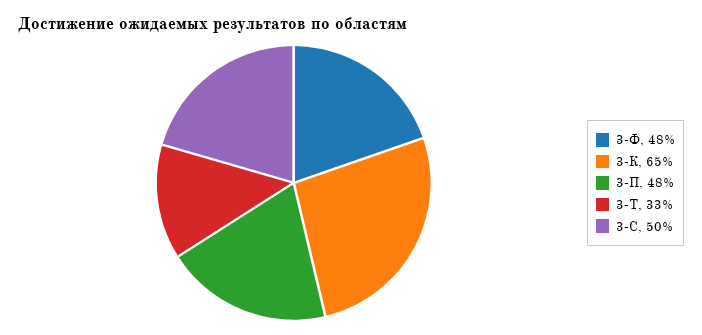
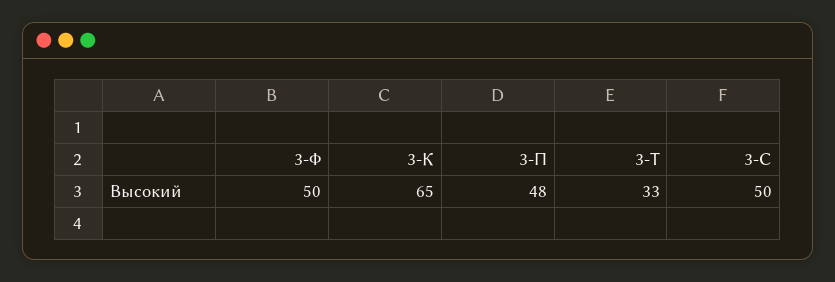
  {
-   "3-Ф": 48,
+   "3-Ф": 50,
    "3-К": 65,
    "3-П": 48,
    "3-Т": 33,
    "3-С": 50
  }

